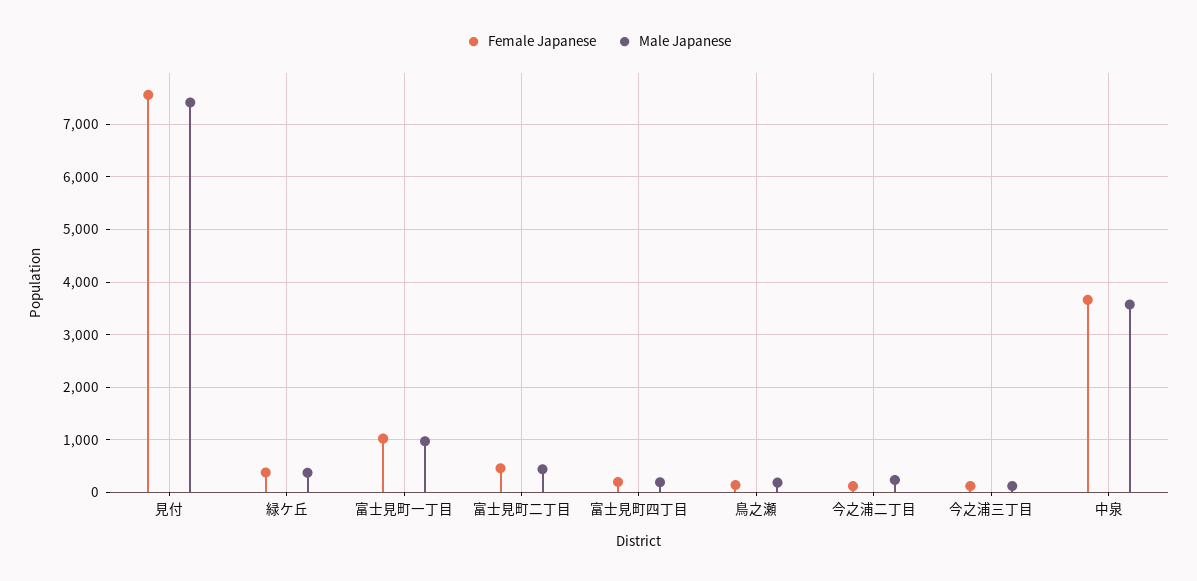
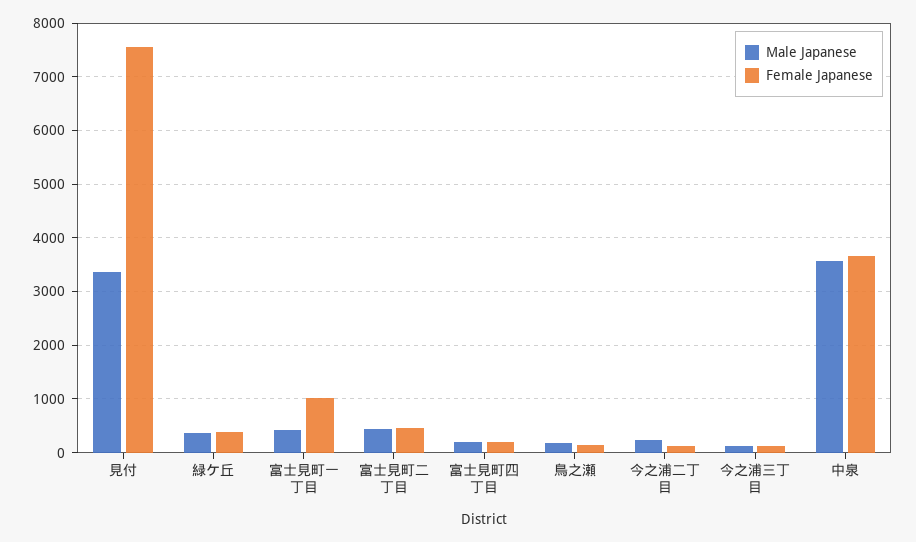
  {
    "Female Japanese": {
      "見付": 7600,
      "緑ケ丘": 400,
      "富士見町一丁目": 1000,
      "富士見町二丁目": 400,
      "富士見町四丁目": 200,
      "鳥之瀬": 200,
      "今之浦二丁目": 200,
      "今之浦三丁目": 200,
      "中泉": 3600
    },
    "Male Japanese": {
-     "見付": 7400,
+     "見付": 3400,
      "緑ケ丘": 400,
-     "富士見町一丁目": 1000,
+     "富士見町一丁目": 400,
      "富士見町二丁目": 400,
      "富士見町四丁目": 200,
      "鳥之瀬": 200,
      "今之浦二丁目": 200,
      "今之浦三丁目": 200,
      "中泉": 3600
    }
  }

